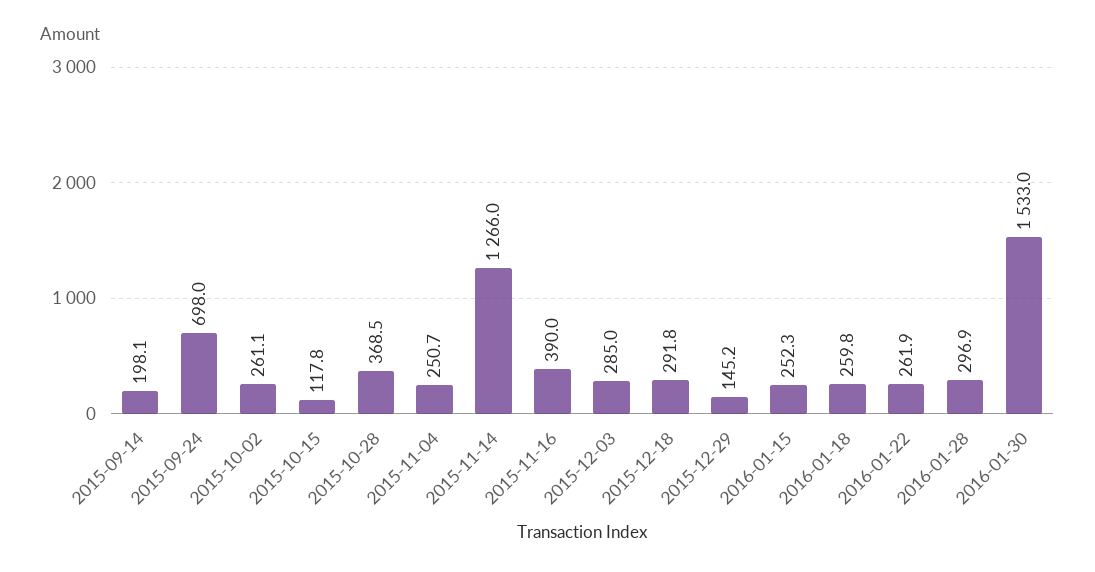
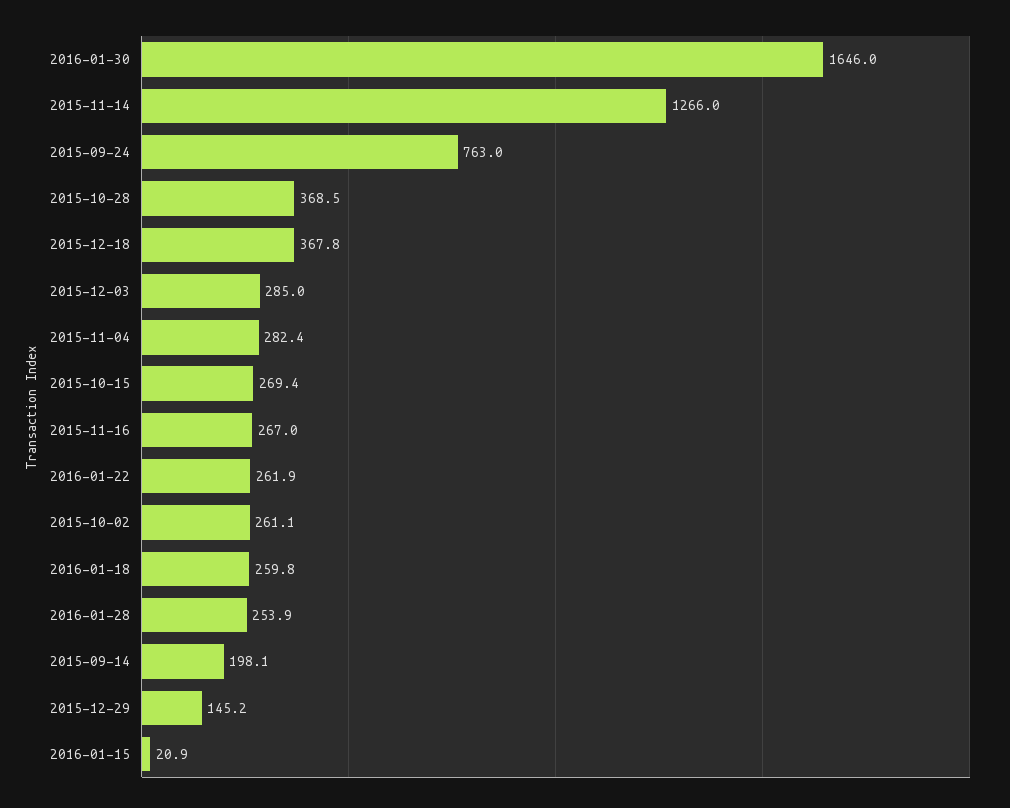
  {
    "2015-09-14": 198.1,
-   "2015-09-24": 698,
+   "2015-09-24": 763,
    "2015-10-02": 261.1,
-   "2015-10-15": 117.8,
+   "2015-10-15": 269.4,
    "2015-10-28": 368.5,
-   "2015-11-04": 250.7,
+   "2015-11-04": 282.4,
    "2015-11-14": 1266,
-   "2015-11-16": 390,
+   "2015-11-16": 267,
    "2015-12-03": 285,
-   "2015-12-18": 291.8,
+   "2015-12-18": 367.8,
    "2015-12-29": 145.2,
-   "2016-01-15": 252.3,
+   "2016-01-15": 20.9,
    "2016-01-18": 259.8,
    "2016-01-22": 261.9,
-   "2016-01-28": 296.9,
+   "2016-01-28": 253.9,
-   "2016-01-30": 1533
+   "2016-01-30": 1646
  }

